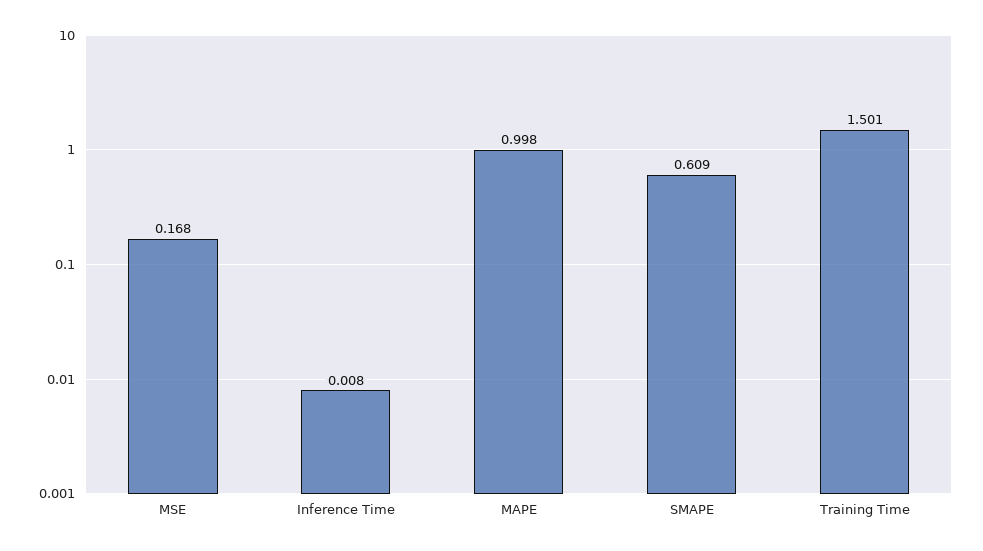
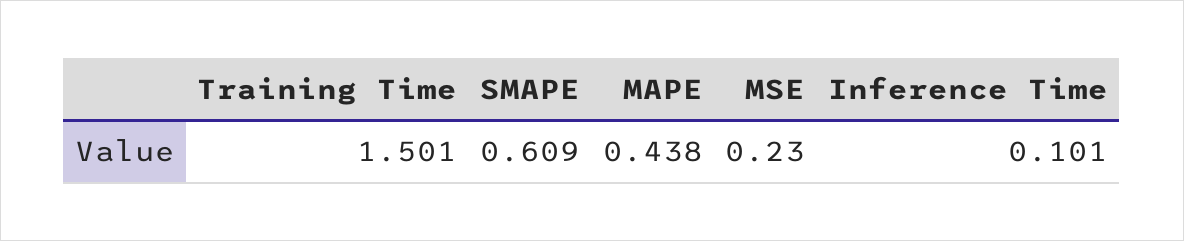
  {
-   "MSE": 0.168,
+   "MSE": 0.23,
-   "Inference Time": 0.008,
+   "Inference Time": 0.101,
-   "MAPE": 0.998,
+   "MAPE": 0.438,
    "SMAPE": 0.609,
    "Training Time": 1.501
  }

